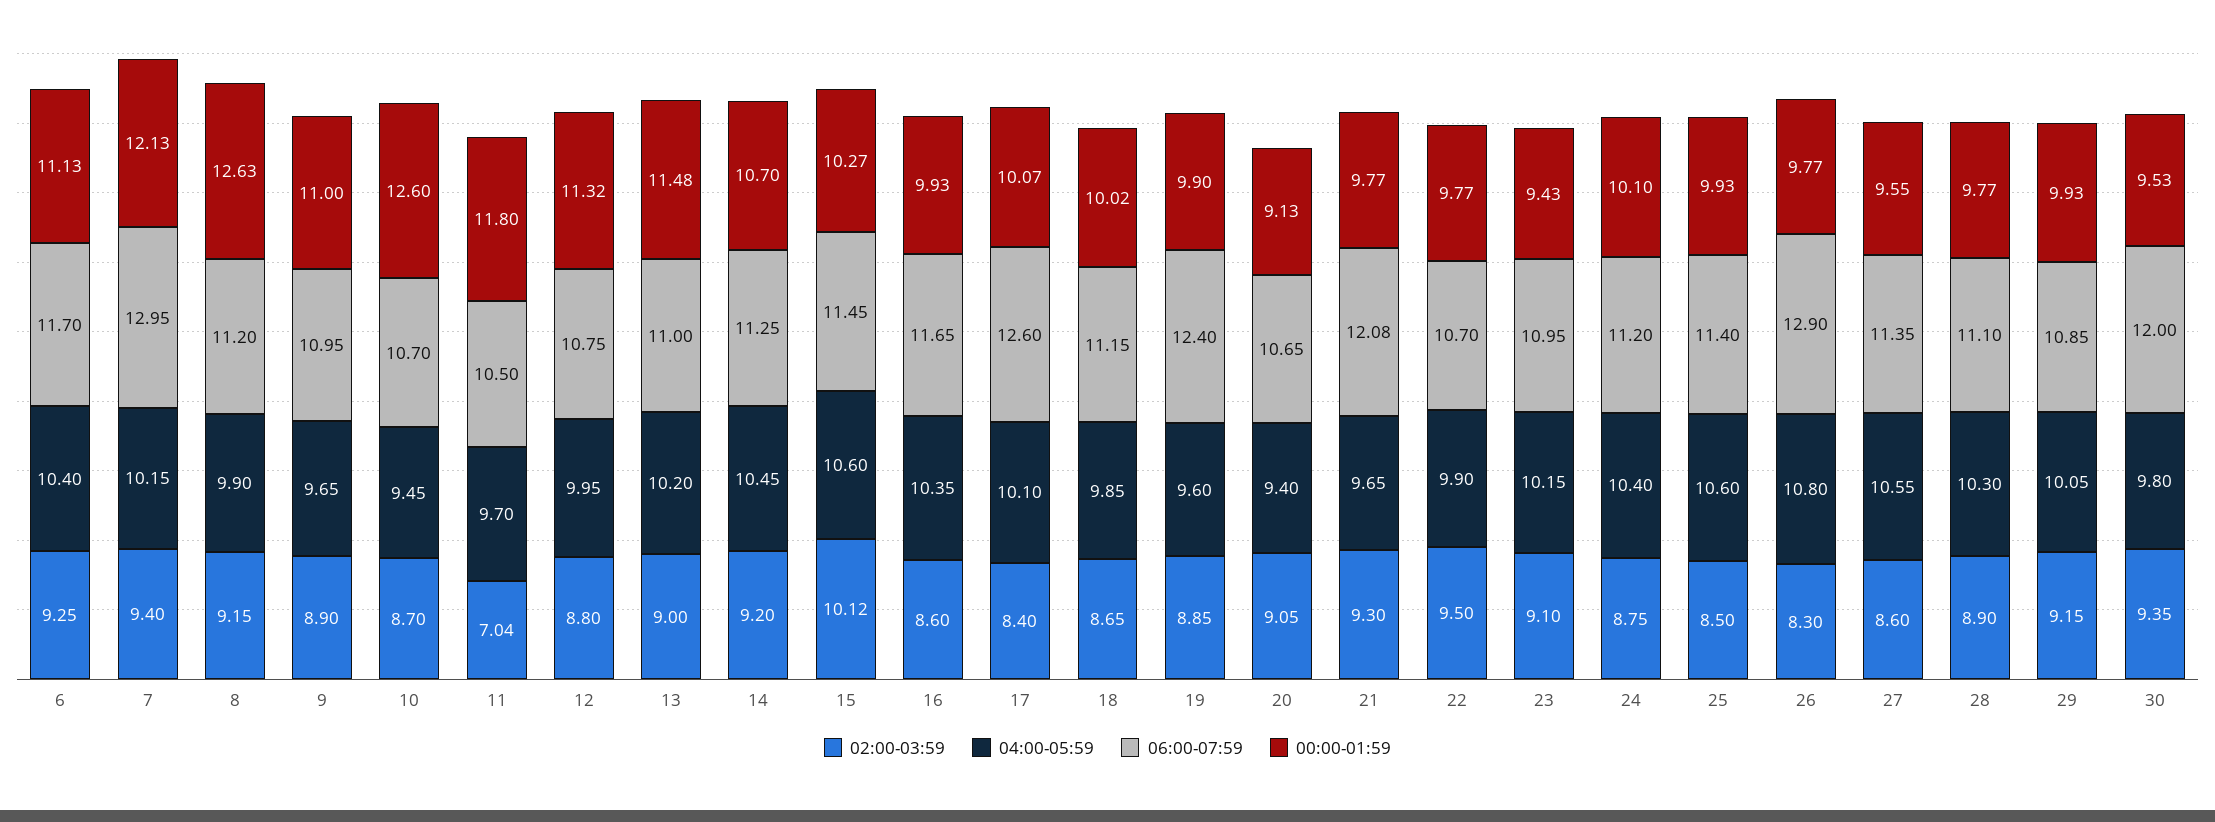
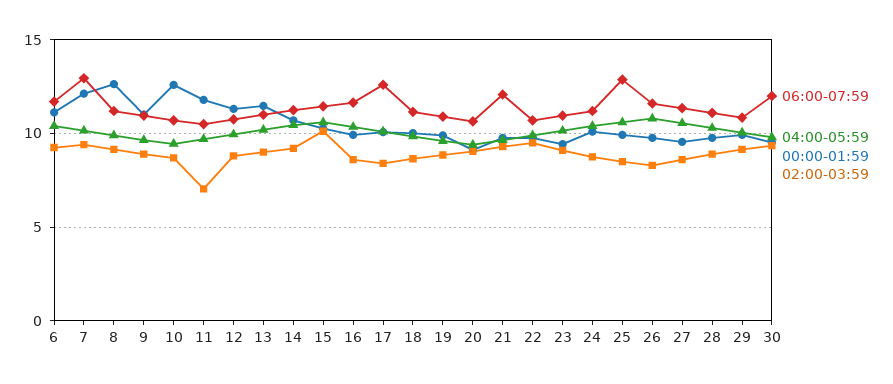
  {
    "02:00-03:59": {
      "6": 9.25,
      "7": 9.4,
      "8": 9.15,
      "9": 8.9,
      "10": 8.7,
      "11": 7.04,
      "12": 8.8,
      "13": 9,
      "14": 9.2,
      "15": 10.12,
      "16": 8.6,
      "17": 8.4,
      "18": 8.65,
      "19": 8.85,
      "20": 9.05,
      "21": 9.3,
      "22": 9.5,
      "23": 9.1,
      "24": 8.75,
      "25": 8.5,
      "26": 8.3,
      "27": 8.6,
      "28": 8.9,
      "29": 9.15,
      "30": 9.35
    },
    "04:00-05:59": {
      "6": 10.4,
      "7": 10.15,
      "8": 9.9,
      "9": 9.65,
      "10": 9.45,
      "11": 9.7,
      "12": 9.95,
      "13": 10.2,
      "14": 10.45,
      "15": 10.6,
      "16": 10.35,
      "17": 10.1,
      "18": 9.85,
      "19": 9.6,
      "20": 9.4,
      "21": 9.65,
      "22": 9.9,
      "23": 10.15,
      "24": 10.4,
      "25": 10.6,
      "26": 10.8,
      "27": 10.55,
      "28": 10.3,
      "29": 10.05,
      "30": 9.8
    },
    "06:00-07:59": {
      "6": 11.7,
      "7": 12.95,
      "8": 11.2,
      "9": 10.95,
      "10": 10.7,
      "11": 10.5,
      "12": 10.75,
      "13": 11,
      "14": 11.25,
      "15": 11.45,
      "16": 11.65,
      "17": 12.6,
      "18": 11.15,
-     "19": 12.4,
+     "19": 11,
      "20": 10.65,
      "21": 12.08,
      "22": 10.7,
      "23": 10.95,
      "24": 11.2,
-     "25": 11.4,
+     "25": 13,
-     "26": 12.9,
+     "26": 11.5,
      "27": 11.35,
      "28": 11.1,
      "29": 10.85,
      "30": 12
    },
    "00:00-01:59": {
      "6": 11.13,
      "7": 12.13,
      "8": 12.63,
      "9": 11,
      "10": 12.6,
      "11": 11.8,
      "12": 11.32,
      "13": 11.48,
      "14": 10.7,
      "15": 10.27,
      "16": 9.93,
      "17": 10.07,
      "18": 10.02,
      "19": 9.9,
      "20": 9.13,
      "21": 9.77,
      "22": 9.77,
      "23": 9.43,
      "24": 10.1,
      "25": 9.93,
      "26": 9.77,
      "27": 9.55,
      "28": 9.77,
      "29": 9.93,
      "30": 9.53
    }
  }

